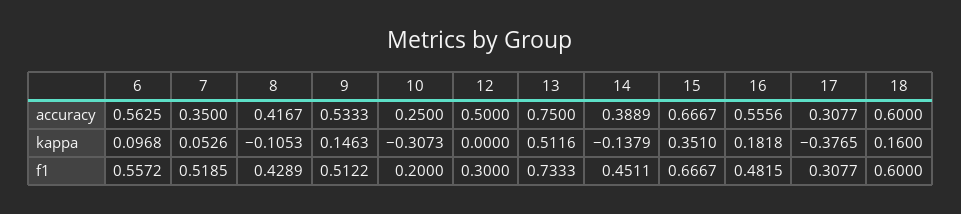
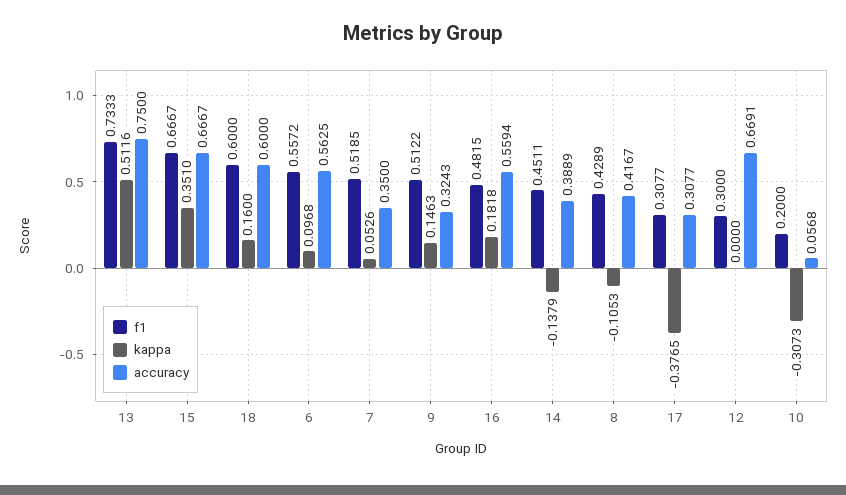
  {
    "accuracy": {
      "6": 0.5625,
      "7": 0.35,
      "8": 0.4167,
-     "9": 0.5333,
+     "9": 0.3243,
-     "10": 0.25,
+     "10": 0.0568,
-     "12": 0.5,
+     "12": 0.6691,
      "13": 0.75,
      "14": 0.3889,
      "15": 0.6667,
-     "16": 0.5556,
+     "16": 0.5594,
      "17": 0.3077,
      "18": 0.6
    },
    "kappa": {
      "6": 0.0968,
      "7": 0.0526,
      "8": -0.1053,
      "9": 0.1463,
      "10": -0.3073,
      "12": 0,
      "13": 0.5116,
      "14": -0.1379,
      "15": 0.351,
      "16": 0.1818,
      "17": -0.3765,
      "18": 0.16
    },
    "f1": {
      "6": 0.5572,
      "7": 0.5185,
      "8": 0.4289,
      "9": 0.5122,
      "10": 0.2,
      "12": 0.3,
      "13": 0.7333,
      "14": 0.4511,
      "15": 0.6667,
      "16": 0.4815,
      "17": 0.3077,
      "18": 0.6
    }
  }

